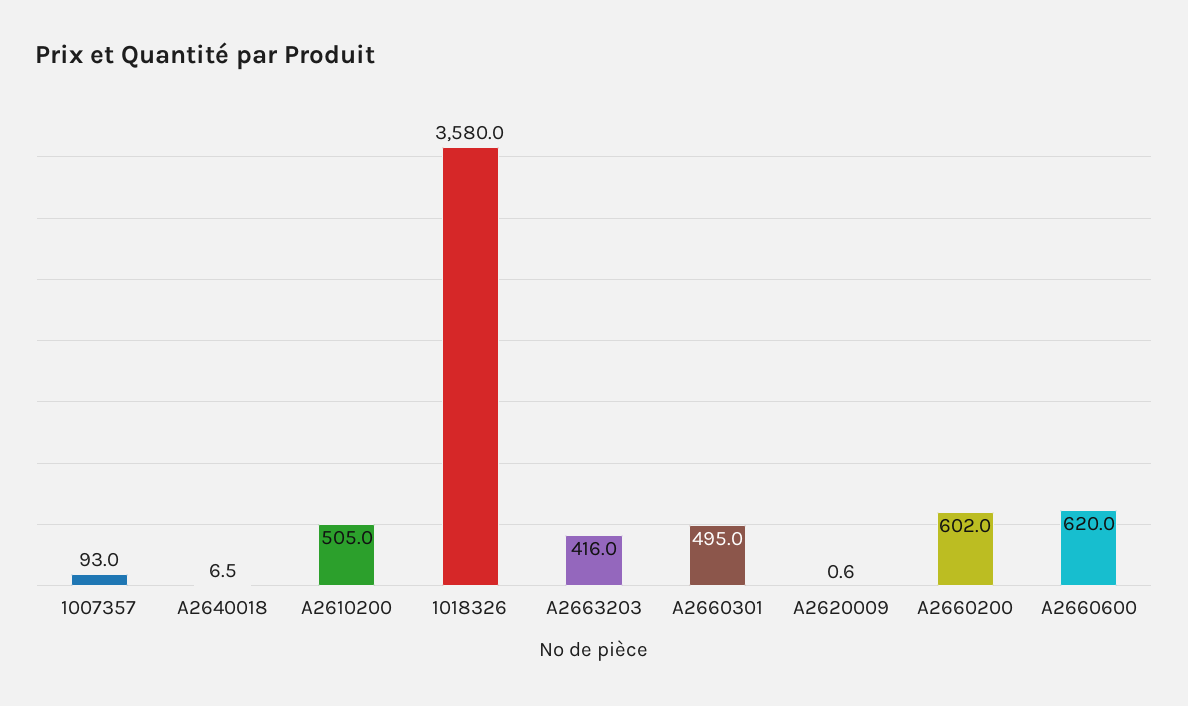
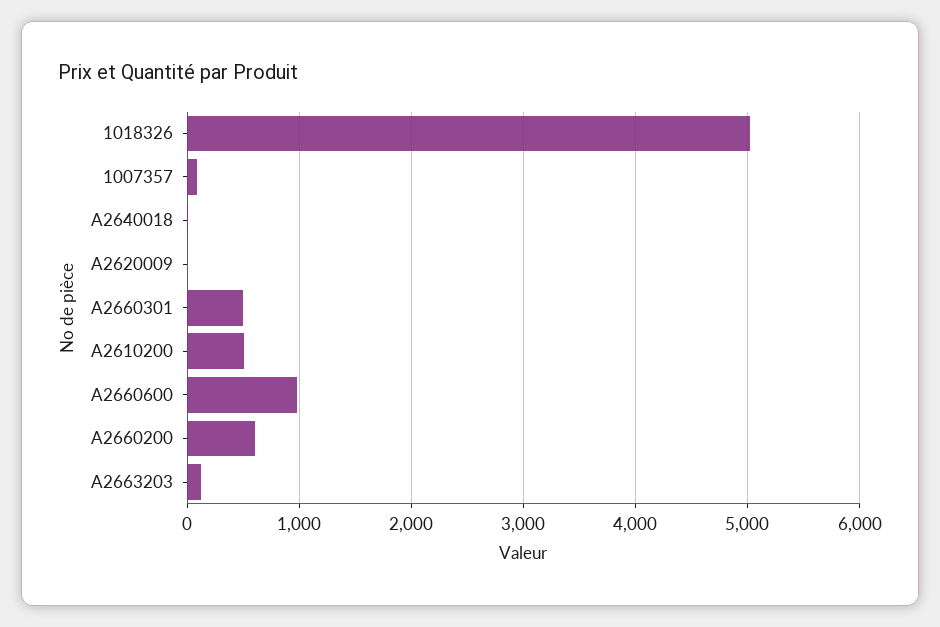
  {
    "1007357": 93,
    "A2640018": 6.5,
    "A2610200": 505,
-   "1018326": 3580,
+   "1018326": 5000,
-   "A2663203": 416,
+   "A2663203": 100,
    "A2660301": 495,
    "A2620009": 0.6,
    "A2660200": 602,
-   "A2660600": 620
+   "A2660600": 1000
  }

